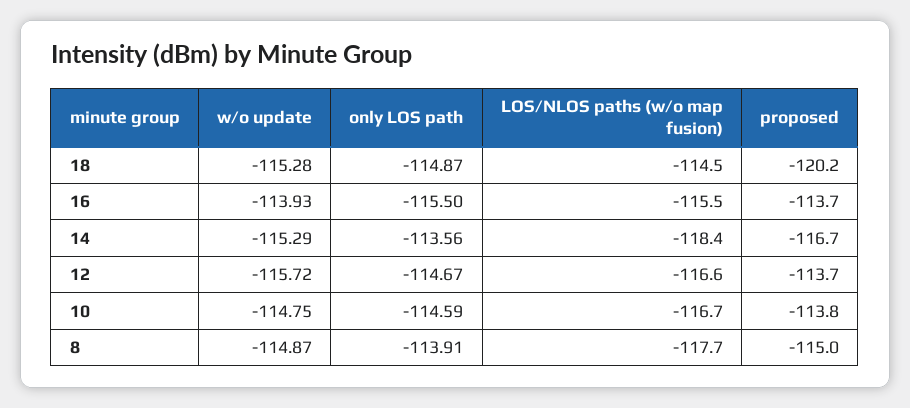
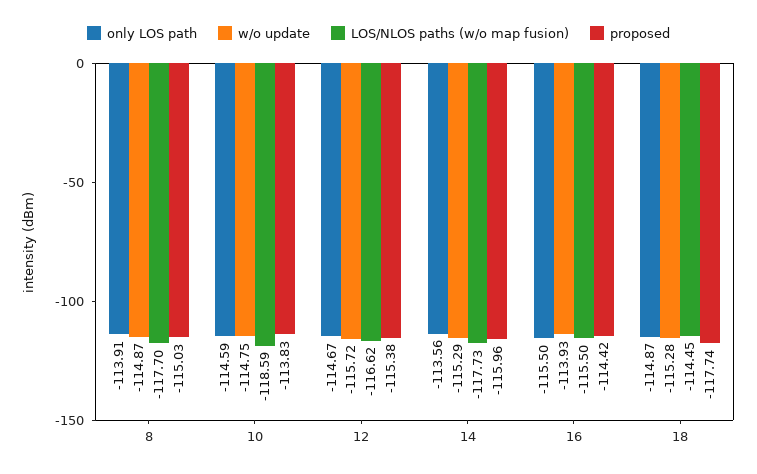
  {
    "w/o update": {
      "18": -115.28,
      "16": -113.93,
      "14": -115.29,
      "12": -115.72,
      "10": -114.75,
      "8": -114.87
    },
    "only LOS path": {
      "18": -114.87,
      "16": -115.5,
      "14": -113.56,
      "12": -114.67,
      "10": -114.59,
      "8": -113.91
    },
    "LOS/NLOS paths (w/o map fusion)": {
      "18": -114.45,
      "16": -115.5,
-     "14": -118.4,
+     "14": -117.73,
      "12": -116.62,
-     "10": -116.7,
+     "10": -118.59,
      "8": -117.7
    },
    "proposed": {
-     "18": -120.2,
+     "18": -117.74,
-     "16": -113.7,
+     "16": -114.42,
-     "14": -116.7,
+     "14": -115.96,
-     "12": -113.7,
+     "12": -115.38,
      "10": -113.83,
      "8": -115.03
    }
  }

